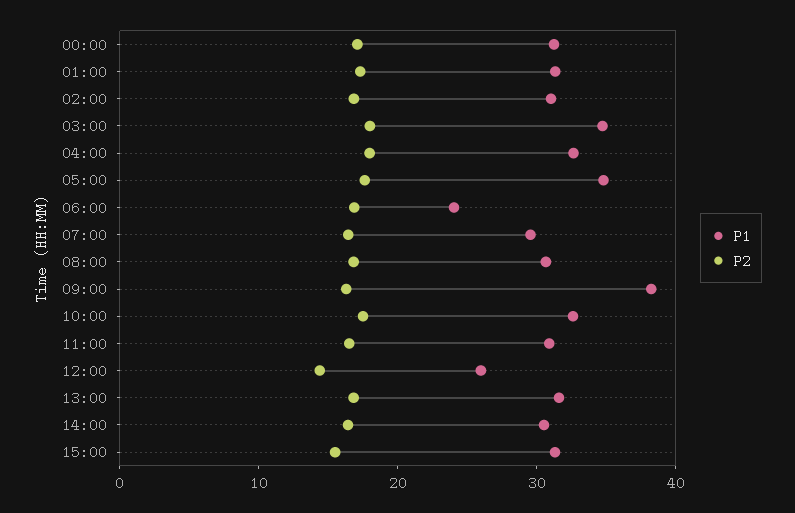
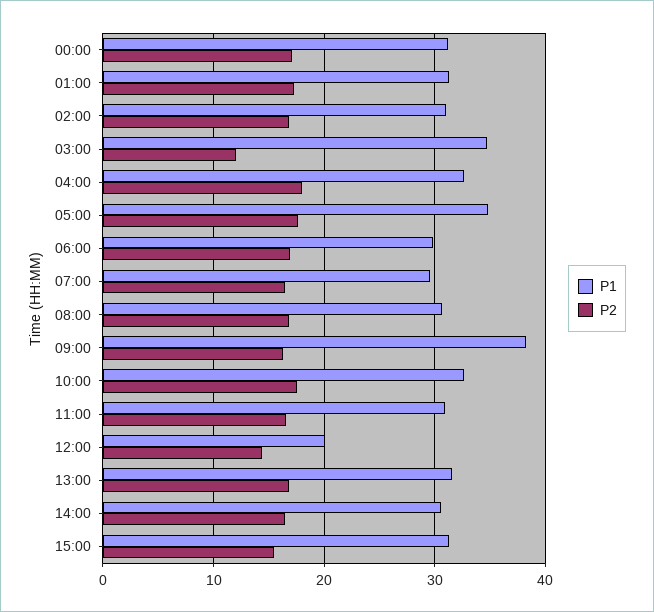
  {
    "P1": {
      "00:00": 31,
      "01:00": 31,
      "02:00": 31,
      "03:00": 35,
      "04:00": 33,
      "05:00": 35,
-     "06:00": 24,
+     "06:00": 30,
      "07:00": 30,
      "08:00": 31,
      "09:00": 38,
      "10:00": 33,
      "11:00": 31,
-     "12:00": 26,
+     "12:00": 20,
      "13:00": 32,
      "14:00": 31,
      "15:00": 31
    },
    "P2": {
      "00:00": 17,
      "01:00": 17,
      "02:00": 17,
-     "03:00": 18,
+     "03:00": 12,
      "04:00": 18,
      "05:00": 18,
      "06:00": 17,
      "07:00": 16,
      "08:00": 17,
      "09:00": 16,
      "10:00": 18,
      "11:00": 17,
      "12:00": 14,
      "13:00": 17,
      "14:00": 16,
      "15:00": 16
    }
  }

